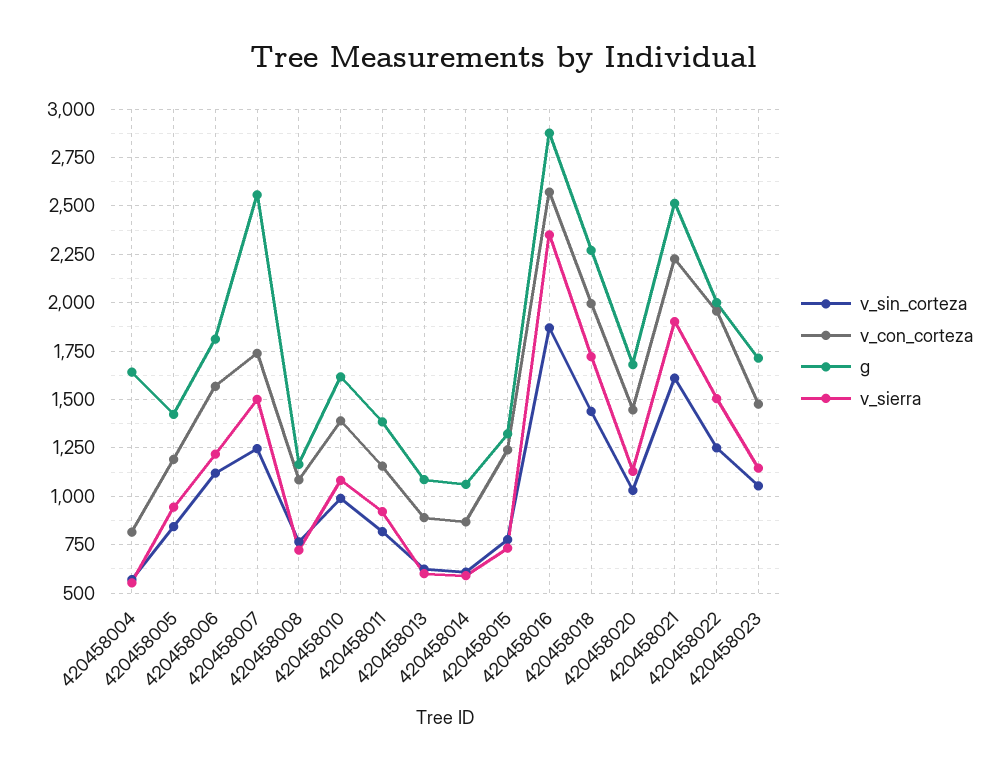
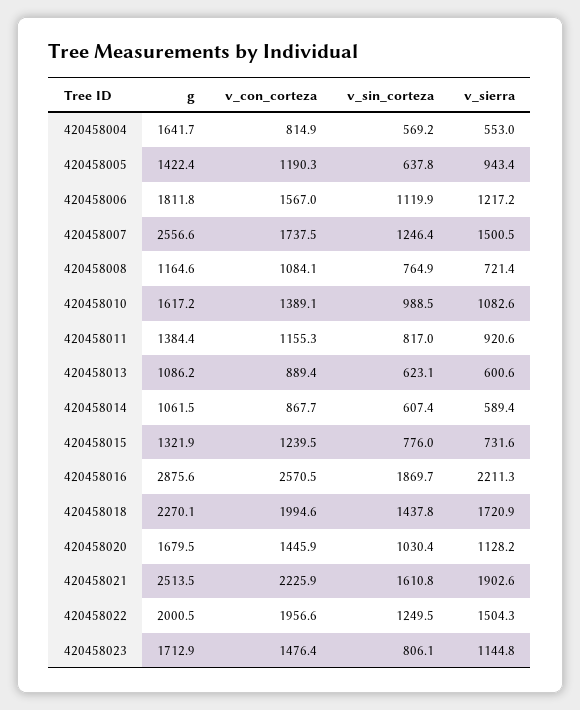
  {
    "v_sin_corteza": {
      "420458004": 569.2,
-     "420458005": 850,
+     "420458005": 637.8,
      "420458006": 1119.9,
      "420458007": 1246.4,
      "420458008": 764.9,
      "420458010": 988.5,
      "420458011": 817,
      "420458013": 623.1,
      "420458014": 607.4,
      "420458015": 776,
      "420458016": 1869.7,
      "420458018": 1437.8,
      "420458020": 1030.4,
      "420458021": 1610.8,
      "420458022": 1249.5,
-     "420458023": 1050
+     "420458023": 806.1
    },
    "v_con_corteza": {
      "420458004": 814.9,
      "420458005": 1190.3,
      "420458006": 1567,
      "420458007": 1737.5,
      "420458008": 1084.1,
      "420458010": 1389.1,
      "420458011": 1155.3,
      "420458013": 889.4,
      "420458014": 867.7,
      "420458015": 1239.5,
      "420458016": 2570.5,
      "420458018": 1994.6,
      "420458020": 1445.9,
      "420458021": 2225.9,
      "420458022": 1956.6,
      "420458023": 1476.4
    },
    "g": {
      "420458004": 1641.7,
      "420458005": 1422.4,
      "420458006": 1811.8,
      "420458007": 2556.6,
      "420458008": 1164.6,
      "420458010": 1617.2,
      "420458011": 1384.4,
      "420458013": 1086.2,
      "420458014": 1061.5,
      "420458015": 1321.9,
      "420458016": 2875.6,
      "420458018": 2270.1,
      "420458020": 1679.5,
      "420458021": 2513.5,
      "420458022": 2000.5,
      "420458023": 1712.9
    },
    "v_sierra": {
      "420458004": 553,
      "420458005": 943.4,
      "420458006": 1217.2,
      "420458007": 1500.5,
      "420458008": 721.4,
      "420458010": 1082.6,
      "420458011": 920.6,
      "420458013": 600.6,
      "420458014": 589.4,
      "420458015": 731.6,
-     "420458016": 2350,
+     "420458016": 2211.3,
      "420458018": 1720.9,
      "420458020": 1128.2,
      "420458021": 1902.6,
      "420458022": 1504.3,
      "420458023": 1144.8
    }
  }

